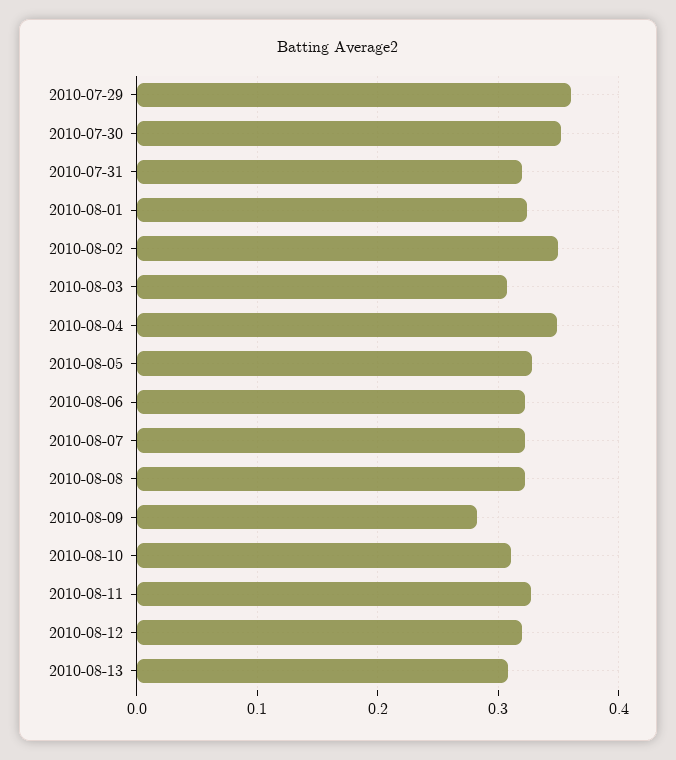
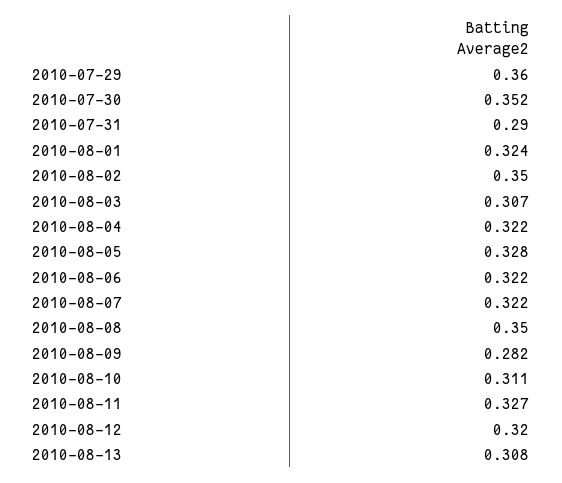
  {
    "2010-07-29": 0.36,
    "2010-07-30": 0.352,
-   "2010-07-31": 0.32,
+   "2010-07-31": 0.29,
    "2010-08-01": 0.324,
    "2010-08-02": 0.35,
    "2010-08-03": 0.307,
-   "2010-08-04": 0.35,
+   "2010-08-04": 0.322,
    "2010-08-05": 0.328,
    "2010-08-06": 0.322,
    "2010-08-07": 0.322,
-   "2010-08-08": 0.32,
+   "2010-08-08": 0.35,
    "2010-08-09": 0.282,
    "2010-08-10": 0.311,
    "2010-08-11": 0.327,
    "2010-08-12": 0.32,
    "2010-08-13": 0.308
  }

